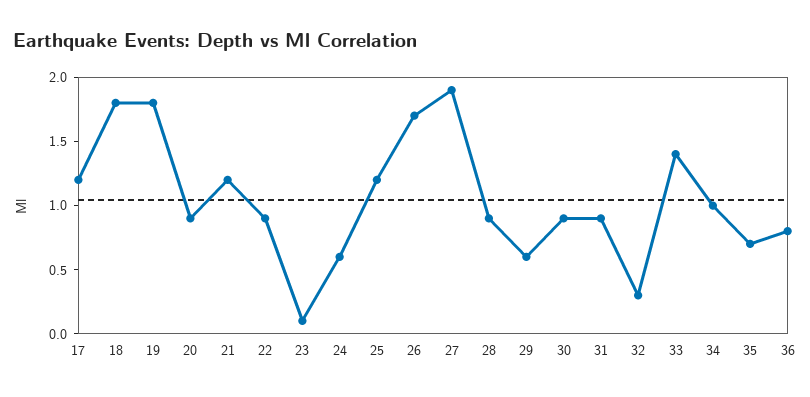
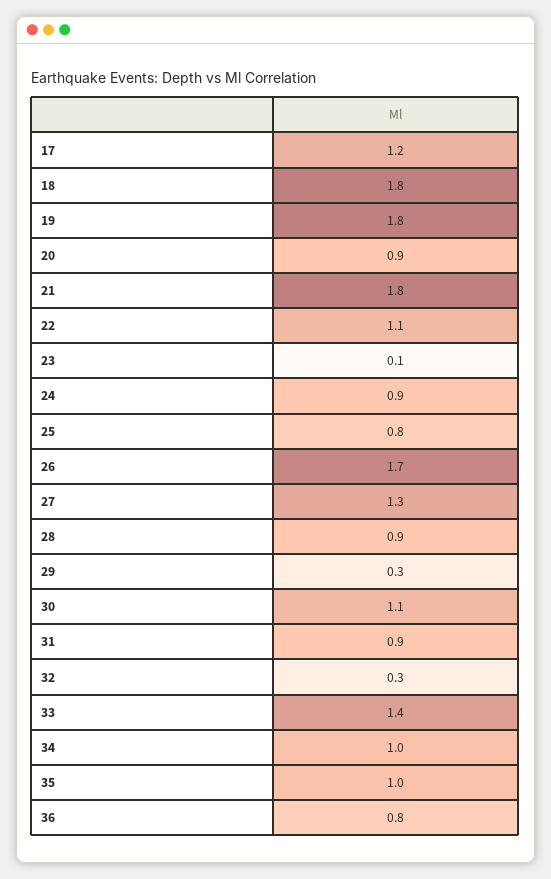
  {
    "17": 1.2,
    "18": 1.8,
    "19": 1.8,
    "20": 0.9,
-   "21": 1.2,
+   "21": 1.8,
-   "22": 0.9,
+   "22": 1.1,
    "23": 0.1,
-   "24": 0.6,
+   "24": 0.9,
-   "25": 1.2,
+   "25": 0.8,
    "26": 1.7,
-   "27": 1.9,
+   "27": 1.3,
    "28": 0.9,
-   "29": 0.6,
+   "29": 0.3,
-   "30": 0.9,
+   "30": 1.1,
    "31": 0.9,
    "32": 0.3,
    "33": 1.4,
    "34": 1,
-   "35": 0.7,
+   "35": 1,
    "36": 0.8
  }

